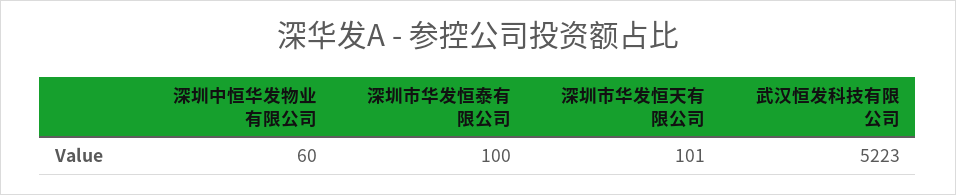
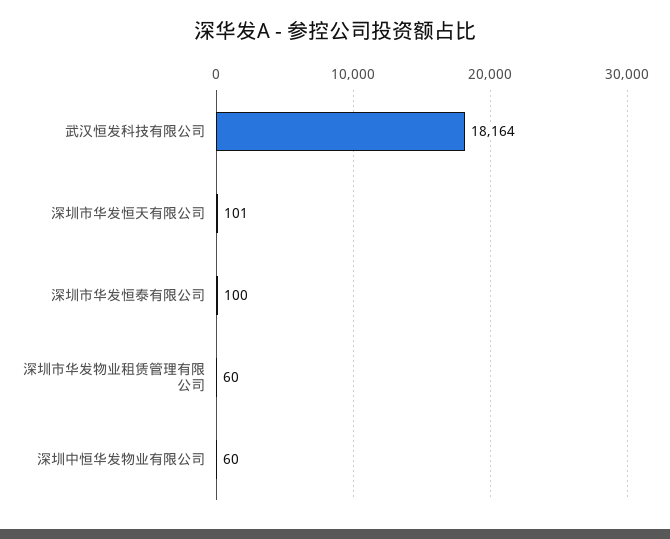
  {
    "深圳中恒华发物业有限公司": 60,
    "深圳市华发恒泰有限公司": 100,
    "深圳市华发恒天有限公司": 101,
-   "武汉恒发科技有限公司": 5223
+   "武汉恒发科技有限公司": 18164,
+   "深圳市华发物业租赁管理有限公司": 60
  }

